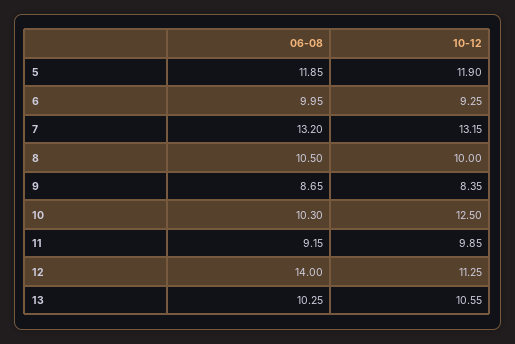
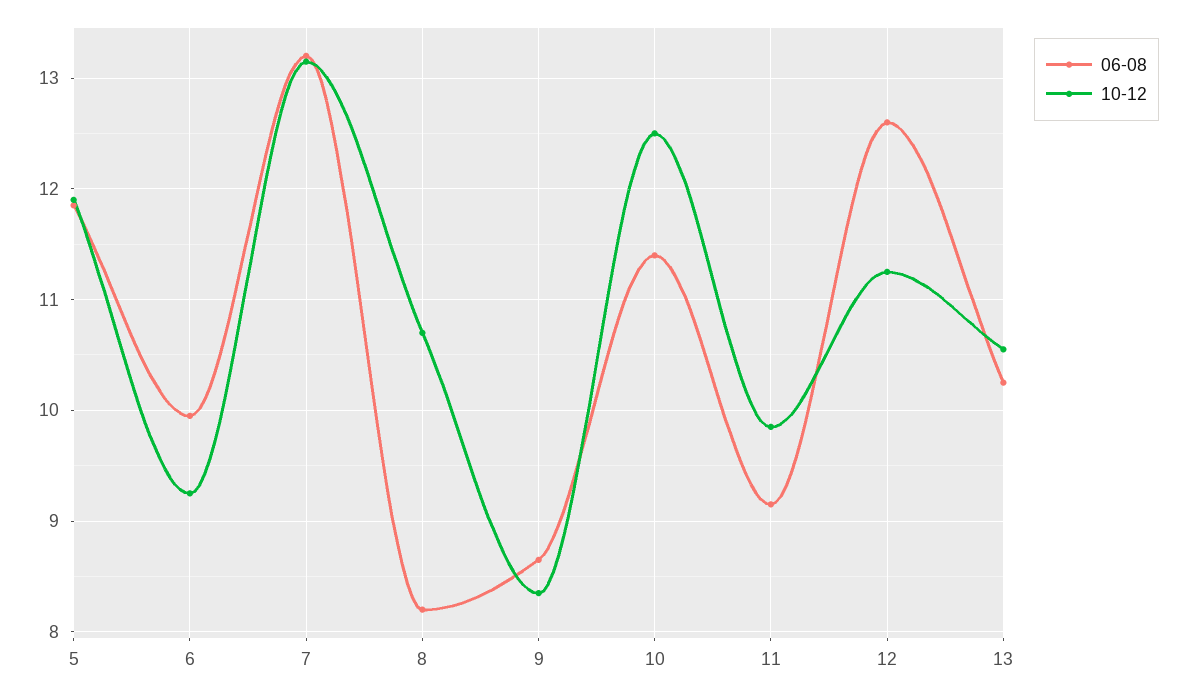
  {
    "06-08": {
      "5": 11.85,
      "6": 9.95,
      "7": 13.2,
-     "8": 10.5,
+     "8": 8.2,
      "9": 8.65,
-     "10": 10.3,
+     "10": 11.4,
      "11": 9.15,
-     "12": 14,
+     "12": 12.6,
      "13": 10.25
    },
    "10-12": {
      "5": 11.9,
      "6": 9.25,
      "7": 13.15,
-     "8": 10,
+     "8": 10.7,
      "9": 8.35,
      "10": 12.5,
      "11": 9.85,
      "12": 11.25,
      "13": 10.55
    }
  }

